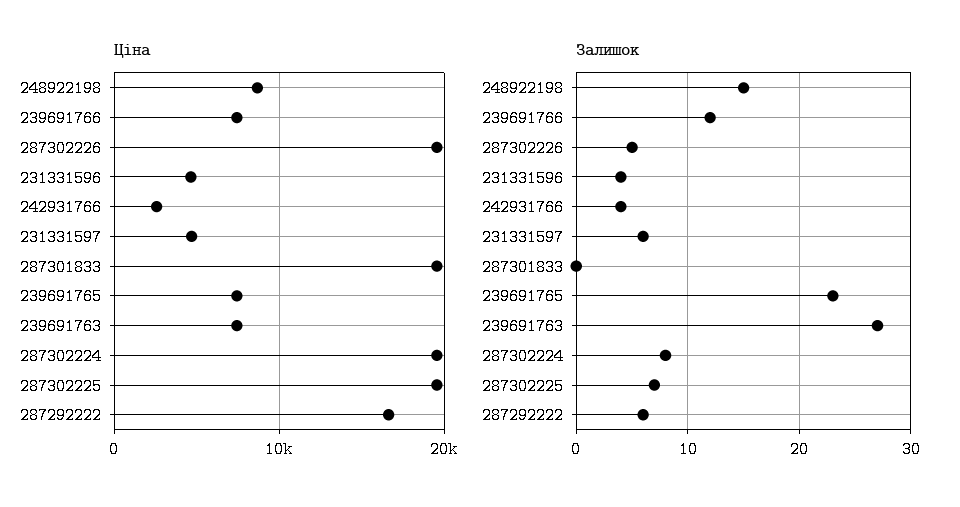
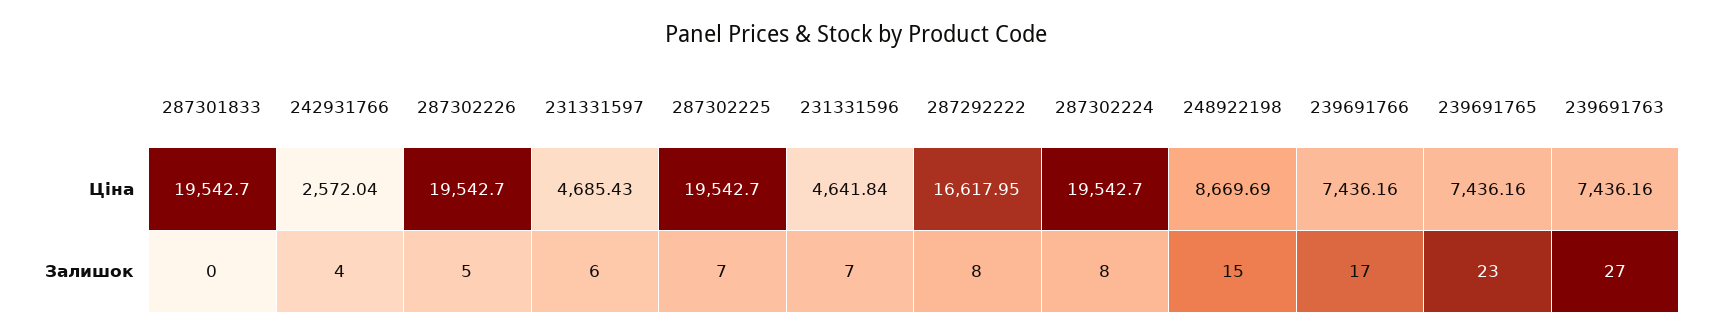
  {
    "Ціна": {
      "248922198": 8669.69,
      "239691766": 7436.16,
      "287302226": 19542.7,
      "231331596": 4641.84,
      "242931766": 2572.04,
      "231331597": 4685.43,
      "287301833": 19542.7,
      "239691765": 7436.16,
      "239691763": 7436.16,
      "287302224": 19542.7,
      "287302225": 19542.7,
      "287292222": 16617.95
    },
    "Залишок": {
      "248922198": 15,
-     "239691766": 12,
+     "239691766": 17,
      "287302226": 5,
-     "231331596": 4,
+     "231331596": 7,
      "242931766": 4,
      "231331597": 6,
      "287301833": 0,
      "239691765": 23,
      "239691763": 27,
      "287302224": 8,
      "287302225": 7,
-     "287292222": 6
+     "287292222": 8
    }
  }

